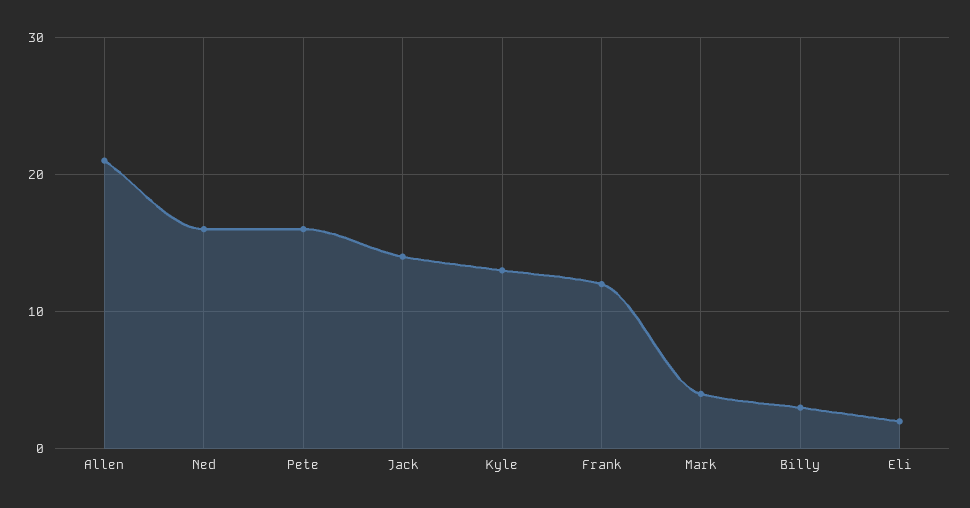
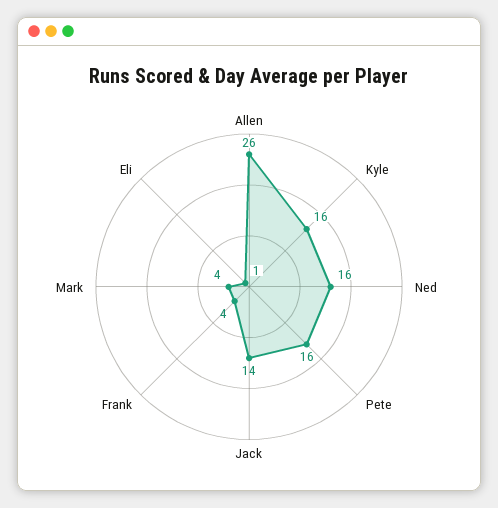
  {
-   "Allen": 21,
+   "Allen": 26,
    "Ned": 16,
    "Pete": 16,
    "Jack": 14,
-   "Kyle": 13,
+   "Kyle": 16,
-   "Frank": 12,
+   "Frank": 4,
    "Mark": 4,
-   "Billy": 3,
-   "Eli": 2
+   "Eli": 1
  }

